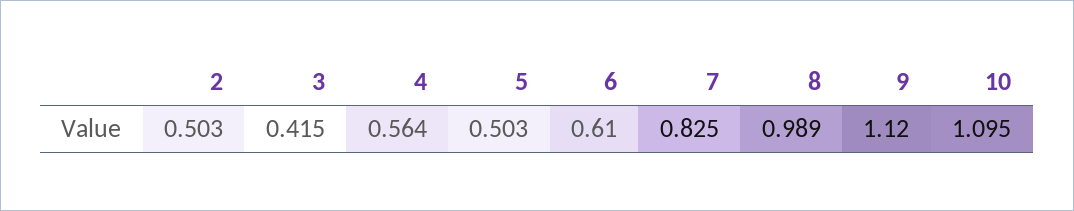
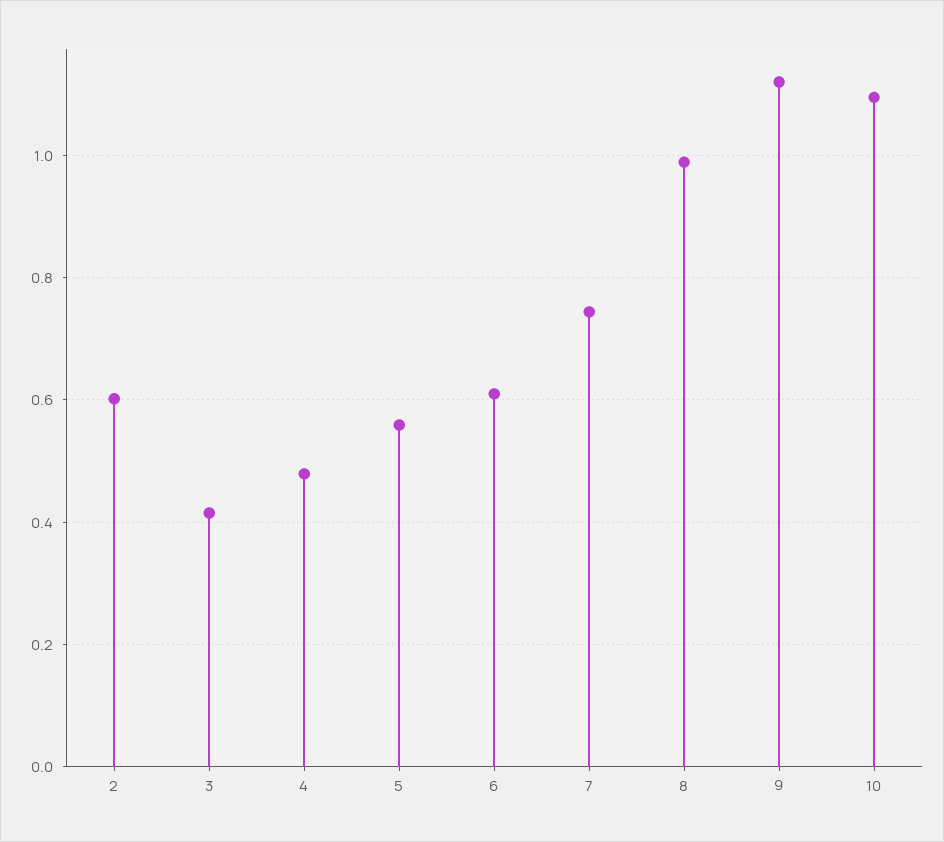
  {
-   "2": 0.503,
+   "2": 0.6,
    "3": 0.415,
-   "4": 0.564,
+   "4": 0.48,
-   "5": 0.503,
+   "5": 0.56,
    "6": 0.61,
-   "7": 0.825,
+   "7": 0.74,
    "8": 0.989,
    "9": 1.12,
    "10": 1.095
  }

